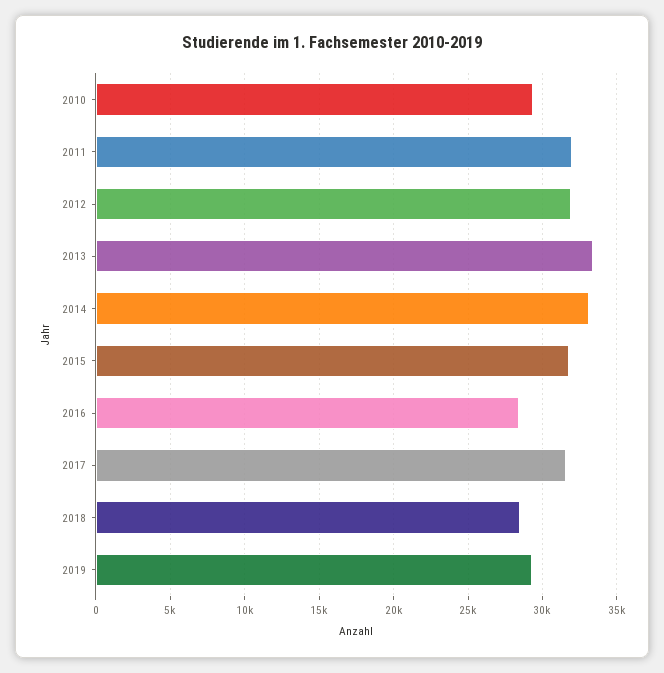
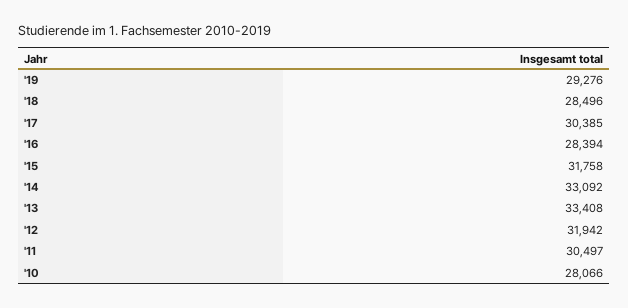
  {
-   "2010": 29500,
+   "2010": 28066,
-   "2011": 32000,
+   "2011": 30497,
    "2012": 31942,
    "2013": 33408,
    "2014": 33092,
    "2015": 31758,
    "2016": 28394,
-   "2017": 31500,
+   "2017": 30385,
    "2018": 28496,
    "2019": 29276
  }

